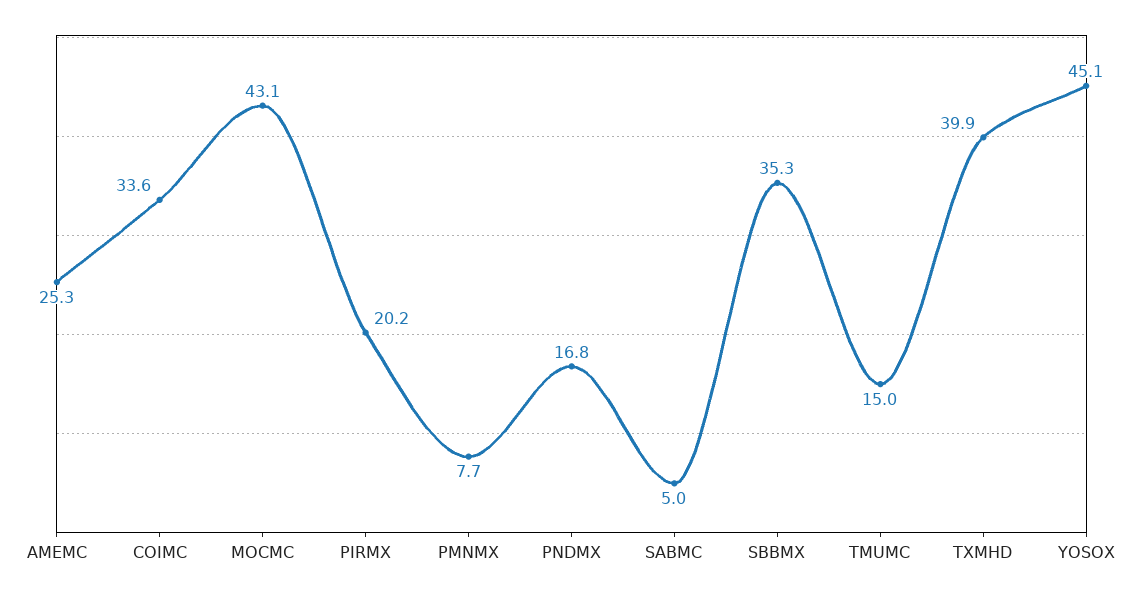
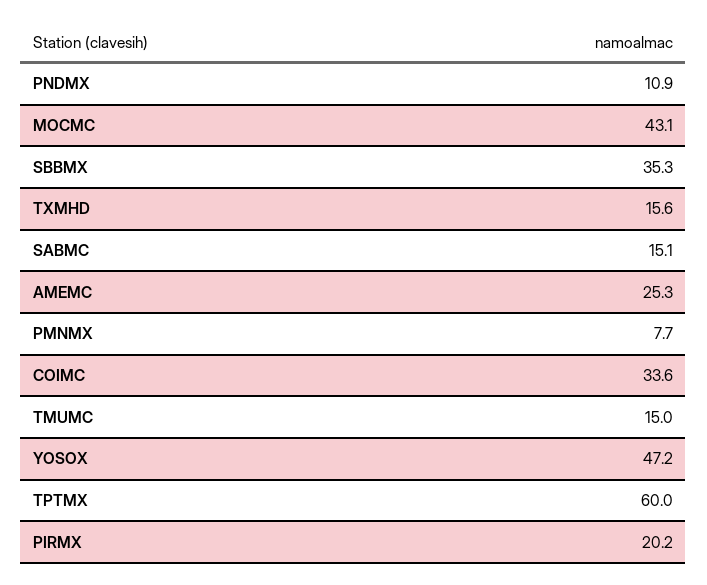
  {
    "AMEMC": 25.3,
    "COIMC": 33.6,
    "MOCMC": 43.1,
    "PIRMX": 20.2,
    "PMNMX": 7.7,
-   "PNDMX": 16.8,
+   "PNDMX": 10.9,
-   "SABMC": 5,
+   "SABMC": 15.1,
    "SBBMX": 35.3,
    "TMUMC": 15,
-   "TXMHD": 39.9,
+   "TXMHD": 15.6,
-   "YOSOX": 45.1
+   "YOSOX": 47.2,
+   "TPTMX": 60
  }

